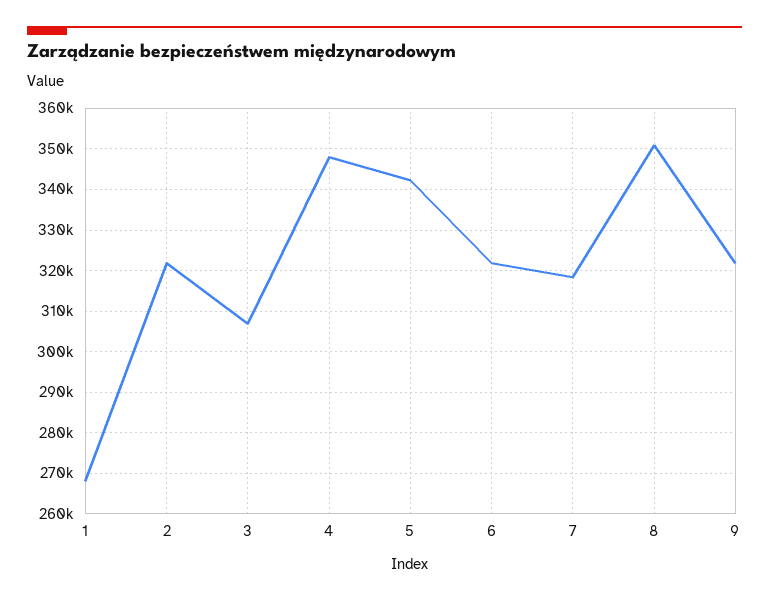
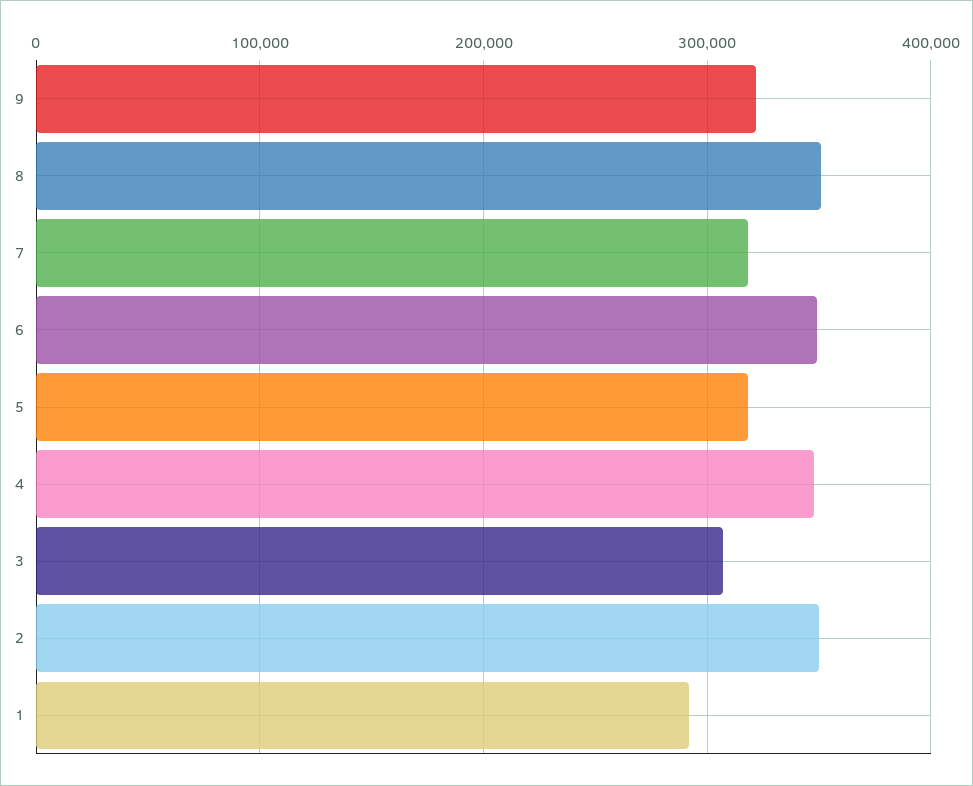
  {
-   "1": 268000,
+   "1": 290000,
-   "2": 322000,
+   "2": 350000,
    "3": 306000,
    "4": 348000,
-   "5": 342000,
+   "5": 320000,
-   "6": 322000,
+   "6": 350000,
    "7": 318000,
    "8": 350000,
    "9": 322000
  }

